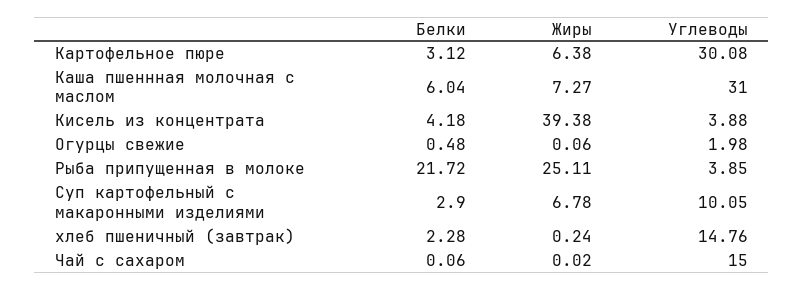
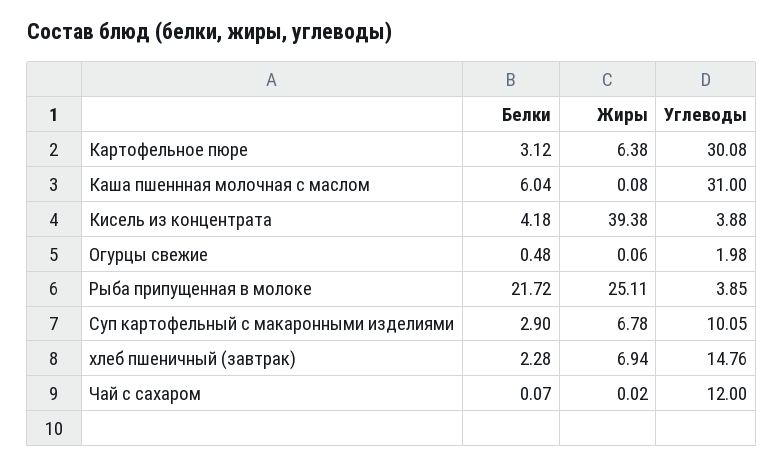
  {
    "Белки": {
      "Картофельное пюре": 3.12,
      "Каша пшеннная молочная с маслом": 6.04,
      "Кисель из концентрата": 4.18,
      "Огурцы свежие": 0.48,
      "Рыба припущенная в молоке": 21.72,
      "Суп картофельный с макаронными изделиями": 2.9,
      "хлеб пшеничный (завтрак)": 2.28,
-     "Чай с сахаром": 0.06
+     "Чай с сахаром": 0.07
    },
    "Жиры": {
      "Картофельное пюре": 6.38,
-     "Каша пшеннная молочная с маслом": 7.27,
+     "Каша пшеннная молочная с маслом": 0.08,
      "Кисель из концентрата": 39.38,
      "Огурцы свежие": 0.06,
      "Рыба припущенная в молоке": 25.11,
      "Суп картофельный с макаронными изделиями": 6.78,
-     "хлеб пшеничный (завтрак)": 0.24,
+     "хлеб пшеничный (завтрак)": 6.94,
      "Чай с сахаром": 0.02
    },
    "Углеводы": {
      "Картофельное пюре": 30.08,
      "Каша пшеннная молочная с маслом": 31,
      "Кисель из концентрата": 3.88,
      "Огурцы свежие": 1.98,
      "Рыба припущенная в молоке": 3.85,
      "Суп картофельный с макаронными изделиями": 10.05,
      "хлеб пшеничный (завтрак)": 14.76,
-     "Чай с сахаром": 15
+     "Чай с сахаром": 12
    }
  }

